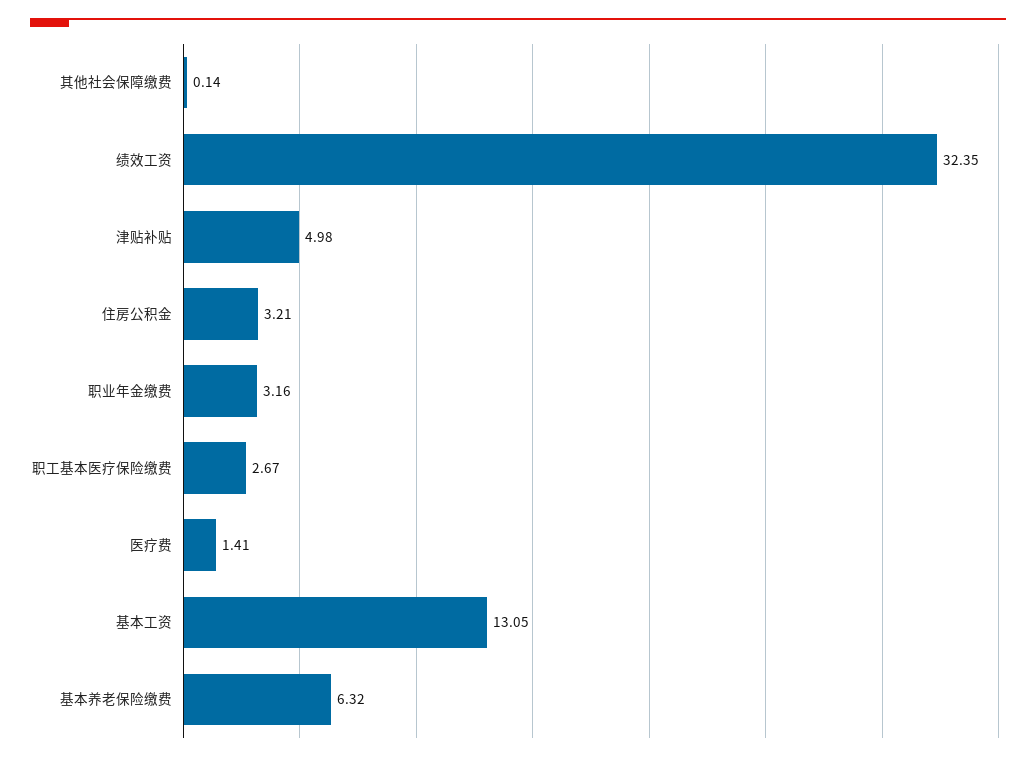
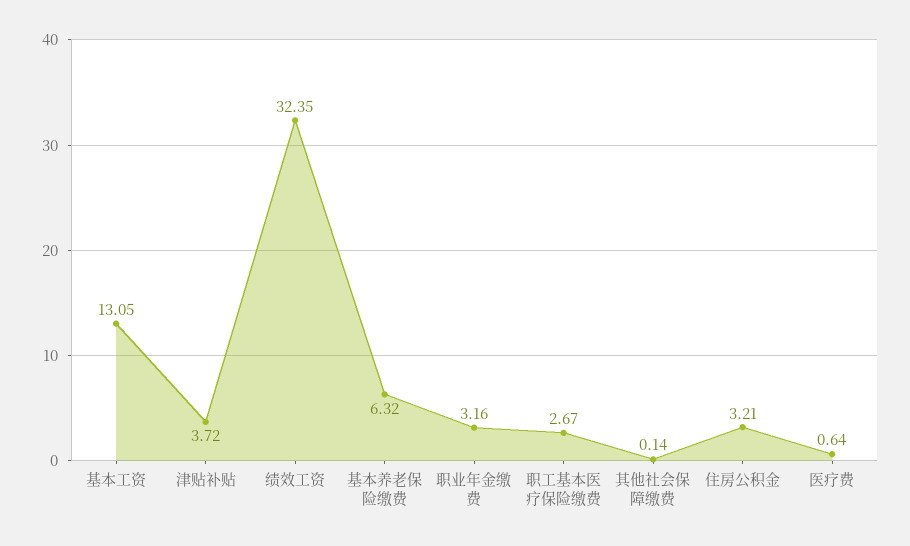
  {
    "其他社会保障缴费": 0.14,
    "绩效工资": 32.35,
-   "津贴补贴": 4.98,
+   "津贴补贴": 3.72,
    "住房公积金": 3.21,
    "职业年金缴费": 3.16,
    "职工基本医疗保险缴费": 2.67,
-   "医疗费": 1.41,
+   "医疗费": 0.64,
    "基本工资": 13.05,
    "基本养老保险缴费": 6.32
  }

